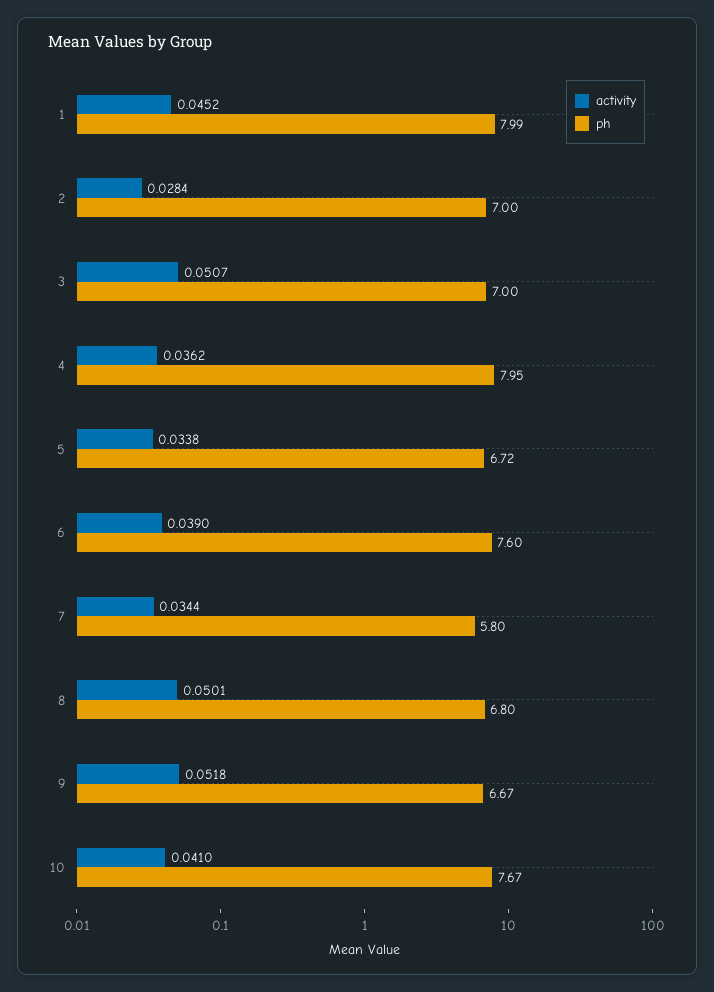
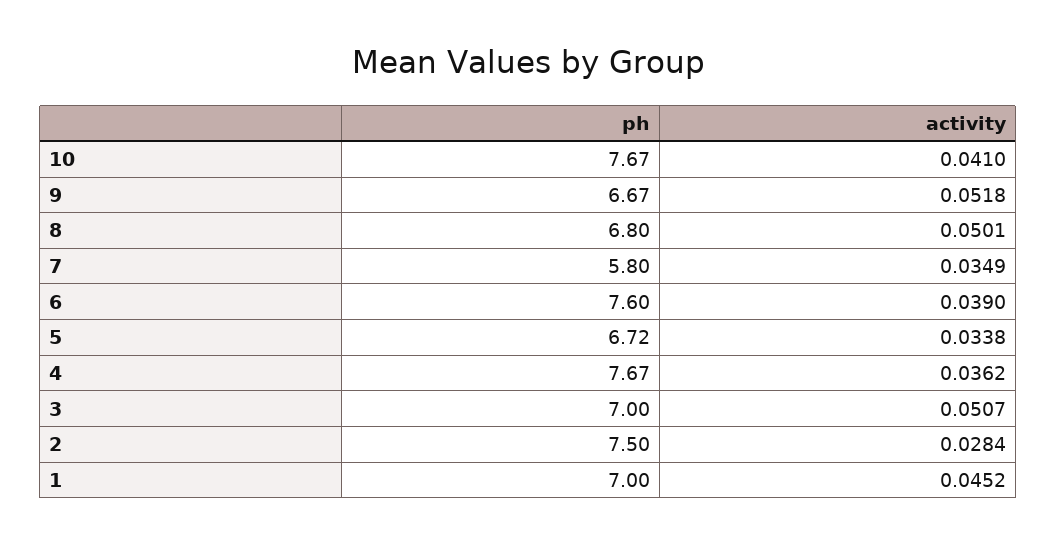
  {
    "activity": {
      "1": 0.0452,
      "2": 0.0284,
      "3": 0.0507,
      "4": 0.0362,
      "5": 0.0338,
      "6": 0.039,
-     "7": 0.0344,
+     "7": 0.0349,
      "8": 0.0501,
      "9": 0.0518,
      "10": 0.041
    },
    "ph": {
-     "1": 7.99,
+     "1": 7,
-     "2": 7,
+     "2": 7.5,
      "3": 7,
-     "4": 7.95,
+     "4": 7.67,
      "5": 6.72,
      "6": 7.6,
      "7": 5.8,
      "8": 6.8,
      "9": 6.67,
      "10": 7.67
    }
  }

